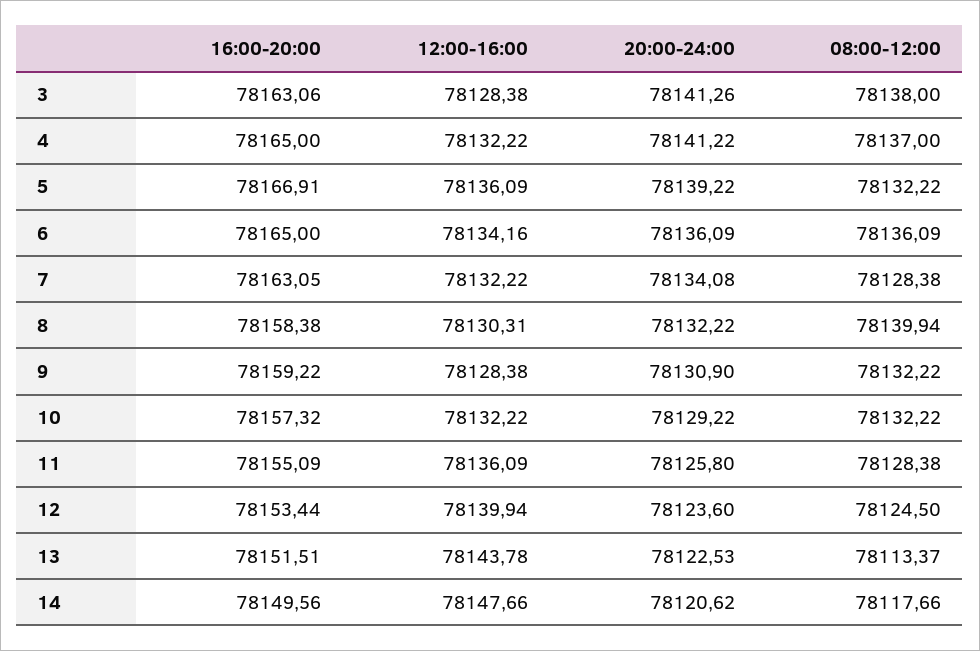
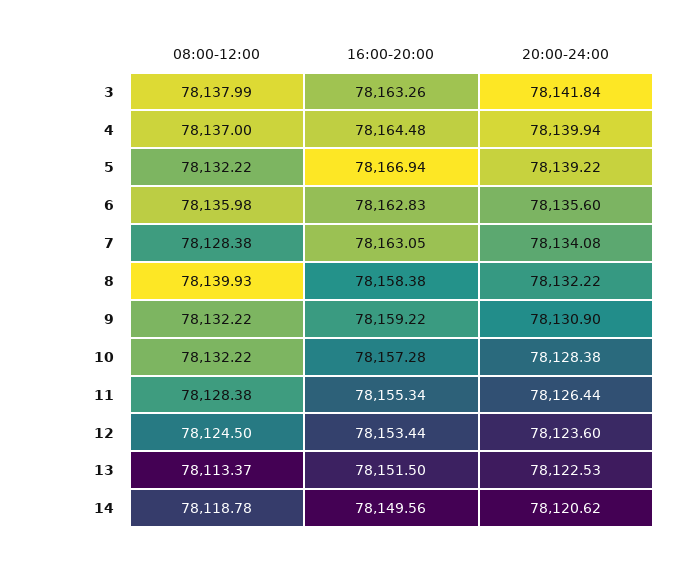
  {
    "16:00-20:00": {
-     "3": 78163.06,
+     "3": 78163.26,
-     "4": 78165,
+     "4": 78164.48,
-     "5": 78166.91,
+     "5": 78166.94,
-     "6": 78165,
+     "6": 78162.83,
      "7": 78163.05,
      "8": 78158.38,
      "9": 78159.22,
-     "10": 78157.32,
+     "10": 78157.28,
-     "11": 78155.09,
+     "11": 78155.34,
      "12": 78153.44,
-     "13": 78151.51,
+     "13": 78151.5,
      "14": 78149.56
    },
-   "12:00-16:00": {
-     "3": 78128.38,
-     "4": 78132.22,
-     "5": 78136.09,
-     "6": 78134.16,
-     "7": 78132.22,
-     "8": 78130.31,
-     "9": 78128.38,
-     "10": 78132.22,
-     "11": 78136.09,
-     "12": 78139.94,
-     "13": 78143.78,
-     "14": 78147.66
-   },
    "20:00-24:00": {
-     "3": 78141.26,
+     "3": 78141.84,
-     "4": 78141.22,
+     "4": 78139.94,
      "5": 78139.22,
-     "6": 78136.09,
+     "6": 78135.6,
      "7": 78134.08,
      "8": 78132.22,
      "9": 78130.9,
-     "10": 78129.22,
+     "10": 78128.38,
-     "11": 78125.8,
+     "11": 78126.44,
      "12": 78123.6,
      "13": 78122.53,
      "14": 78120.62
    },
    "08:00-12:00": {
-     "3": 78138,
+     "3": 78137.99,
      "4": 78137,
      "5": 78132.22,
-     "6": 78136.09,
+     "6": 78135.98,
      "7": 78128.38,
-     "8": 78139.94,
+     "8": 78139.93,
      "9": 78132.22,
      "10": 78132.22,
      "11": 78128.38,
      "12": 78124.5,
      "13": 78113.37,
-     "14": 78117.66
+     "14": 78118.78
    }
  }

